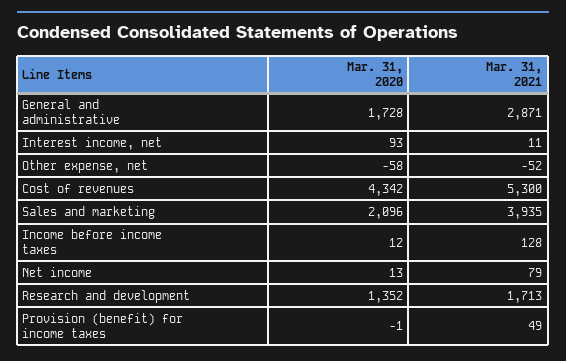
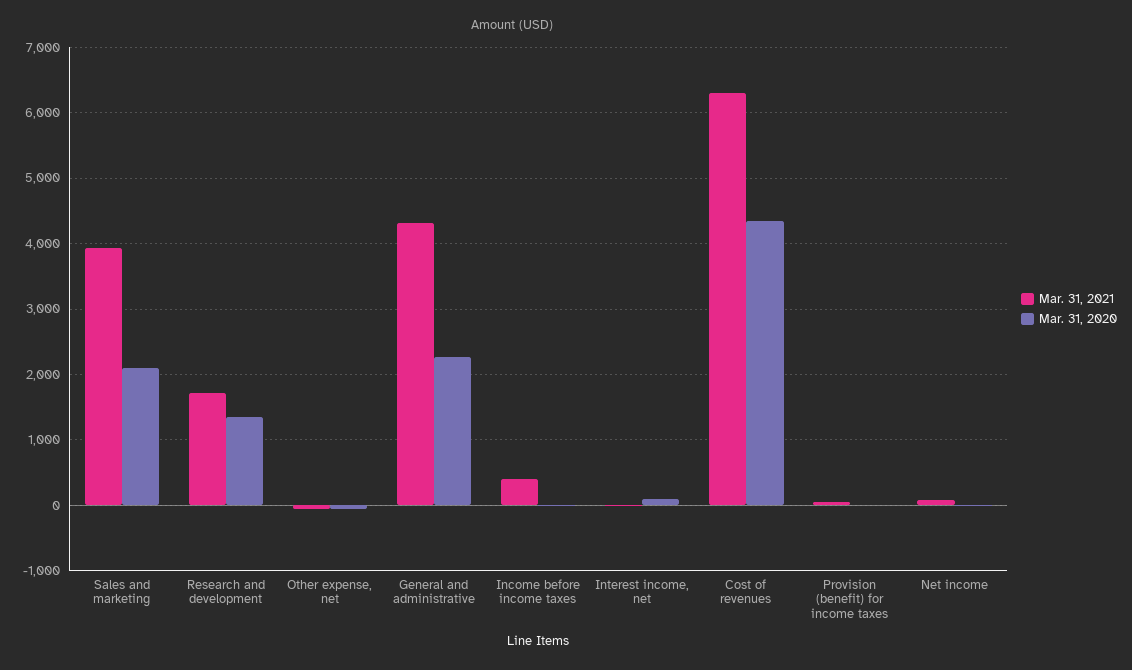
  {
    "Mar. 31, 2020": {
-     "General and administrative": 1728,
+     "General and administrative": 2300,
      "Interest income, net": 93,
      "Other expense, net": -58,
      "Cost of revenues": 4342,
      "Sales and marketing": 2096,
      "Income before income taxes": 12,
      "Net income": 13,
      "Research and development": 1352,
      "Provision (benefit) for income taxes": -1
    },
    "Mar. 31, 2021": {
-     "General and administrative": 2871,
+     "General and administrative": 4300,
      "Interest income, net": 11,
      "Other expense, net": -52,
-     "Cost of revenues": 5300,
+     "Cost of revenues": 6300,
      "Sales and marketing": 3935,
-     "Income before income taxes": 128,
+     "Income before income taxes": 400,
      "Net income": 79,
      "Research and development": 1713,
      "Provision (benefit) for income taxes": 49
    }
  }

